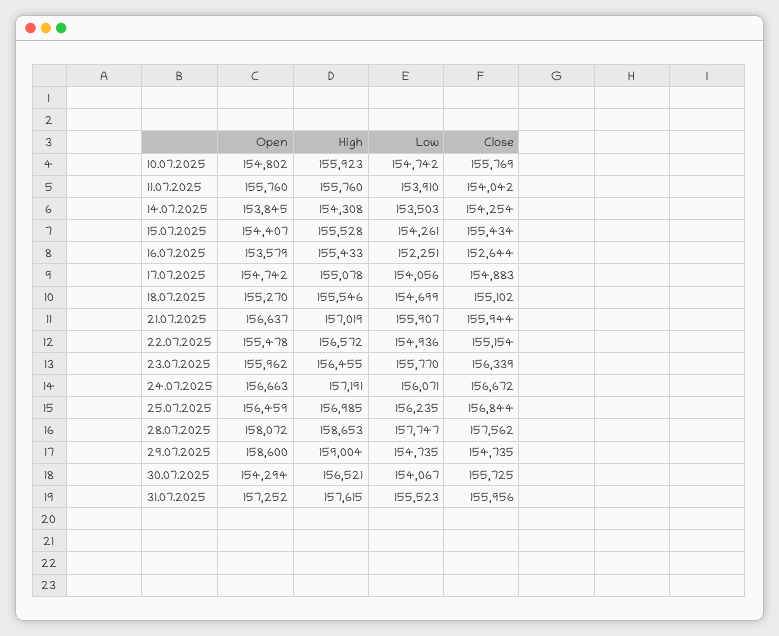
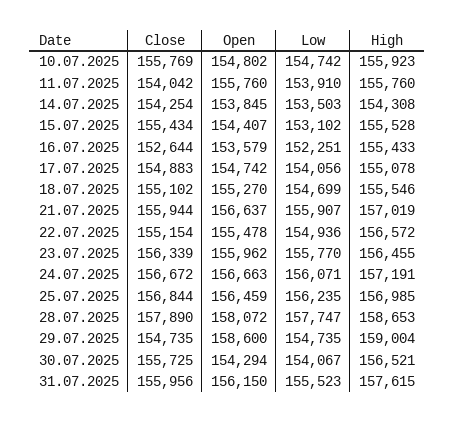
  {
    "Open": {
      "10.07.2025": 154802,
      "11.07.2025": 155760,
      "14.07.2025": 153845,
      "15.07.2025": 154407,
      "16.07.2025": 153579,
      "17.07.2025": 154742,
      "18.07.2025": 155270,
      "21.07.2025": 156637,
      "22.07.2025": 155478,
      "23.07.2025": 155962,
      "24.07.2025": 156663,
      "25.07.2025": 156459,
      "28.07.2025": 158072,
      "29.07.2025": 158600,
      "30.07.2025": 154294,
-     "31.07.2025": 157252
+     "31.07.2025": 156150
    },
    "High": {
      "10.07.2025": 155923,
      "11.07.2025": 155760,
      "14.07.2025": 154308,
      "15.07.2025": 155528,
      "16.07.2025": 155433,
      "17.07.2025": 155078,
      "18.07.2025": 155546,
      "21.07.2025": 157019,
      "22.07.2025": 156572,
      "23.07.2025": 156455,
      "24.07.2025": 157191,
      "25.07.2025": 156985,
      "28.07.2025": 158653,
      "29.07.2025": 159004,
      "30.07.2025": 156521,
      "31.07.2025": 157615
    },
    "Low": {
      "10.07.2025": 154742,
      "11.07.2025": 153910,
      "14.07.2025": 153503,
-     "15.07.2025": 154261,
+     "15.07.2025": 153102,
      "16.07.2025": 152251,
      "17.07.2025": 154056,
      "18.07.2025": 154699,
      "21.07.2025": 155907,
      "22.07.2025": 154936,
      "23.07.2025": 155770,
      "24.07.2025": 156071,
      "25.07.2025": 156235,
      "28.07.2025": 157747,
      "29.07.2025": 154735,
      "30.07.2025": 154067,
      "31.07.2025": 155523
    },
    "Close": {
      "10.07.2025": 155769,
      "11.07.2025": 154042,
      "14.07.2025": 154254,
      "15.07.2025": 155434,
      "16.07.2025": 152644,
      "17.07.2025": 154883,
      "18.07.2025": 155102,
      "21.07.2025": 155944,
      "22.07.2025": 155154,
      "23.07.2025": 156339,
      "24.07.2025": 156672,
      "25.07.2025": 156844,
-     "28.07.2025": 157562,
+     "28.07.2025": 157890,
      "29.07.2025": 154735,
      "30.07.2025": 155725,
      "31.07.2025": 155956
    }
  }

